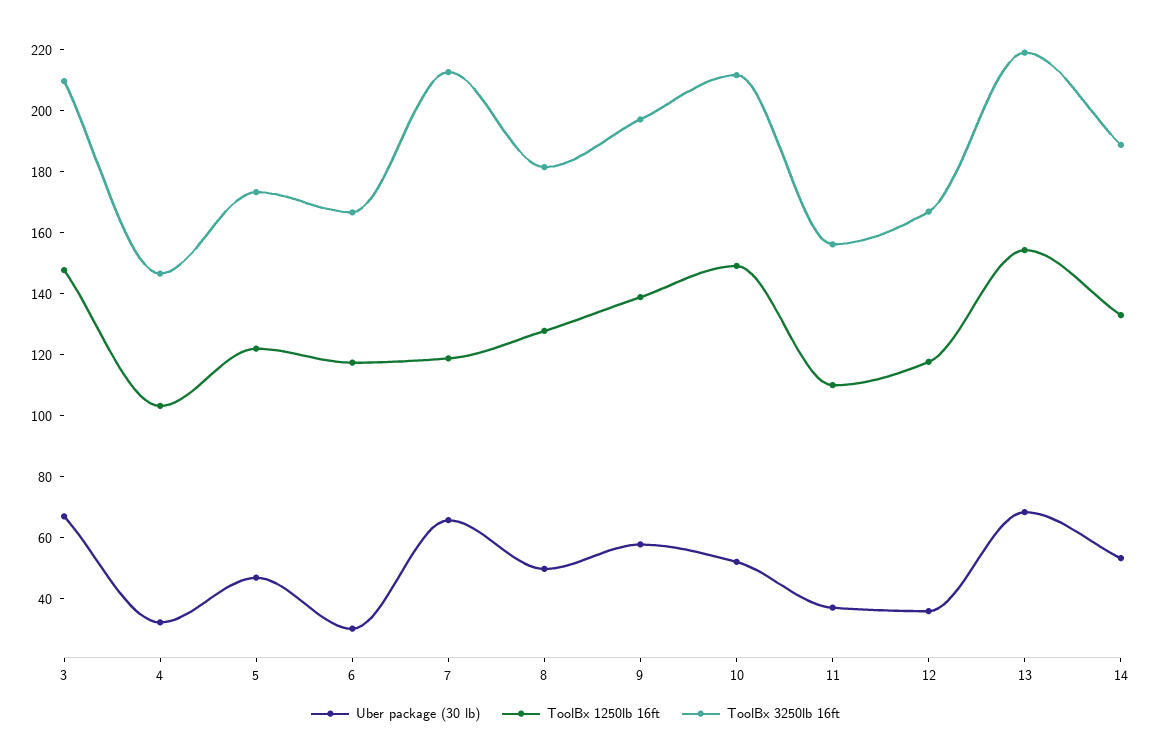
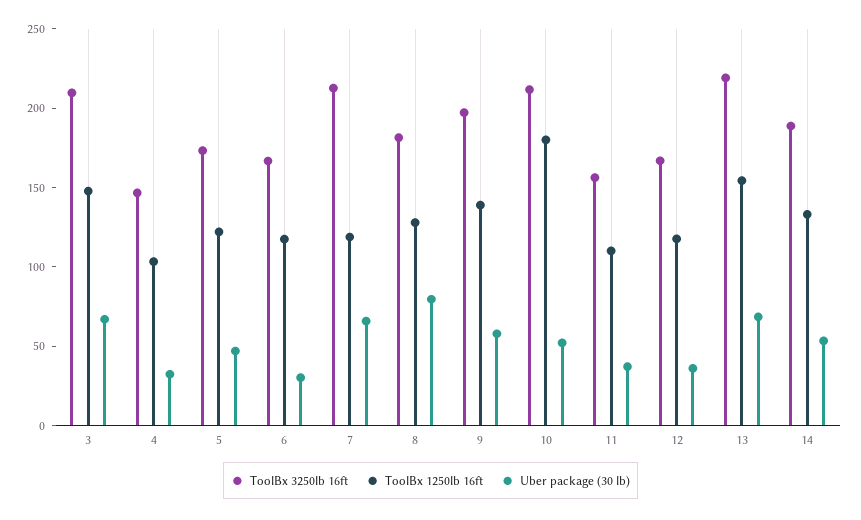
  {
    "Uber package (30 lb)": {
      "3": 65,
      "4": 30,
      "5": 45,
      "6": 30,
      "7": 65,
-     "8": 50,
+     "8": 80,
      "9": 60,
      "10": 50,
      "11": 35,
      "12": 35,
      "13": 70,
      "14": 55
    },
    "ToolBx 1250lb 16ft": {
      "3": 150,
      "4": 105,
      "5": 120,
      "6": 115,
      "7": 120,
      "8": 130,
      "9": 140,
-     "10": 150,
+     "10": 180,
      "11": 110,
      "12": 120,
      "13": 155,
      "14": 135
    },
    "ToolBx 3250lb 16ft": {
      "3": 210,
      "4": 145,
      "5": 175,
      "6": 165,
      "7": 215,
      "8": 180,
      "9": 195,
      "10": 210,
      "11": 155,
      "12": 165,
      "13": 220,
      "14": 190
    }
  }

